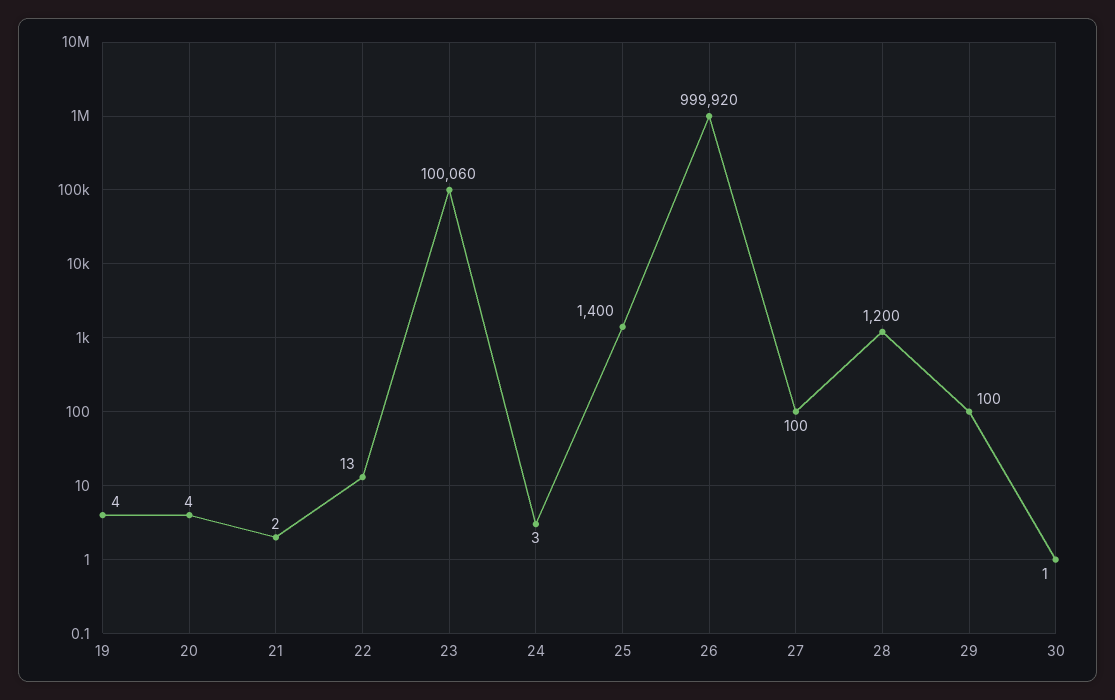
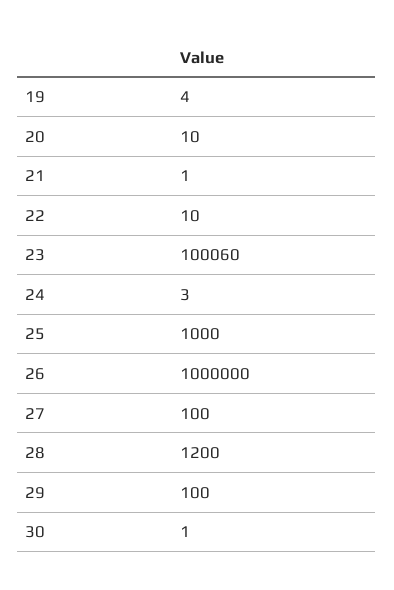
  {
    "19": 4,
-   "20": 4,
+   "20": 10,
-   "21": 2,
+   "21": 1,
-   "22": 13,
+   "22": 10,
    "23": 100060,
    "24": 3,
-   "25": 1400,
+   "25": 1000,
-   "26": 999920,
+   "26": 1000000,
    "27": 100,
    "28": 1200,
    "29": 100,
    "30": 1
  }

